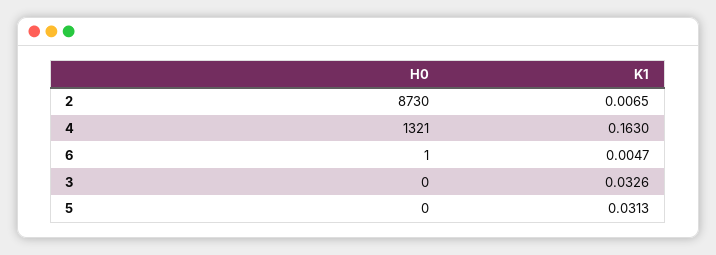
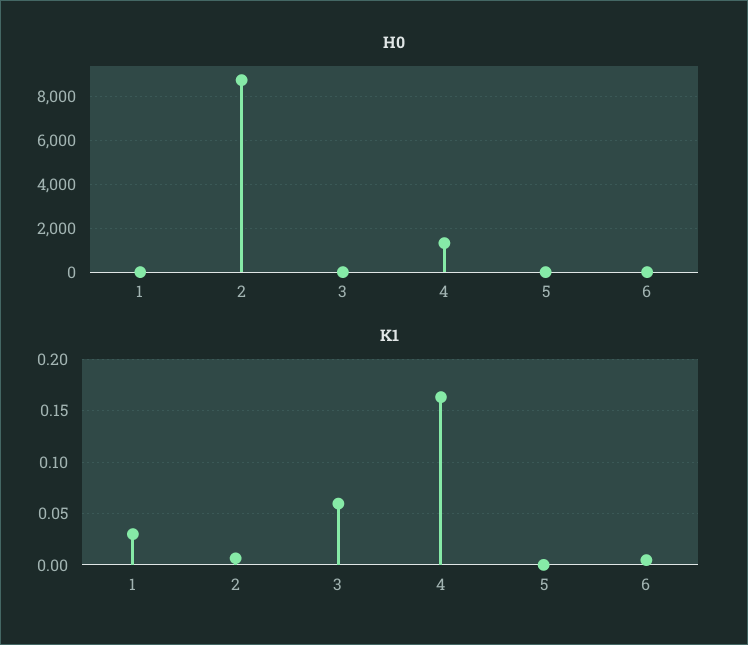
  {
    "H0": {
      "2": 8730,
      "4": 1321,
      "6": 1,
      "3": 0,
-     "5": 0
+     "5": 0,
+     "1": 0
    },
    "K1": {
      "2": 0.0065,
      "4": 0.163,
      "6": 0.0047,
-     "3": 0.0326,
+     "3": 0.06,
-     "5": 0.0313
+     "5": 0,
+     "1": 0.03
    }
  }

